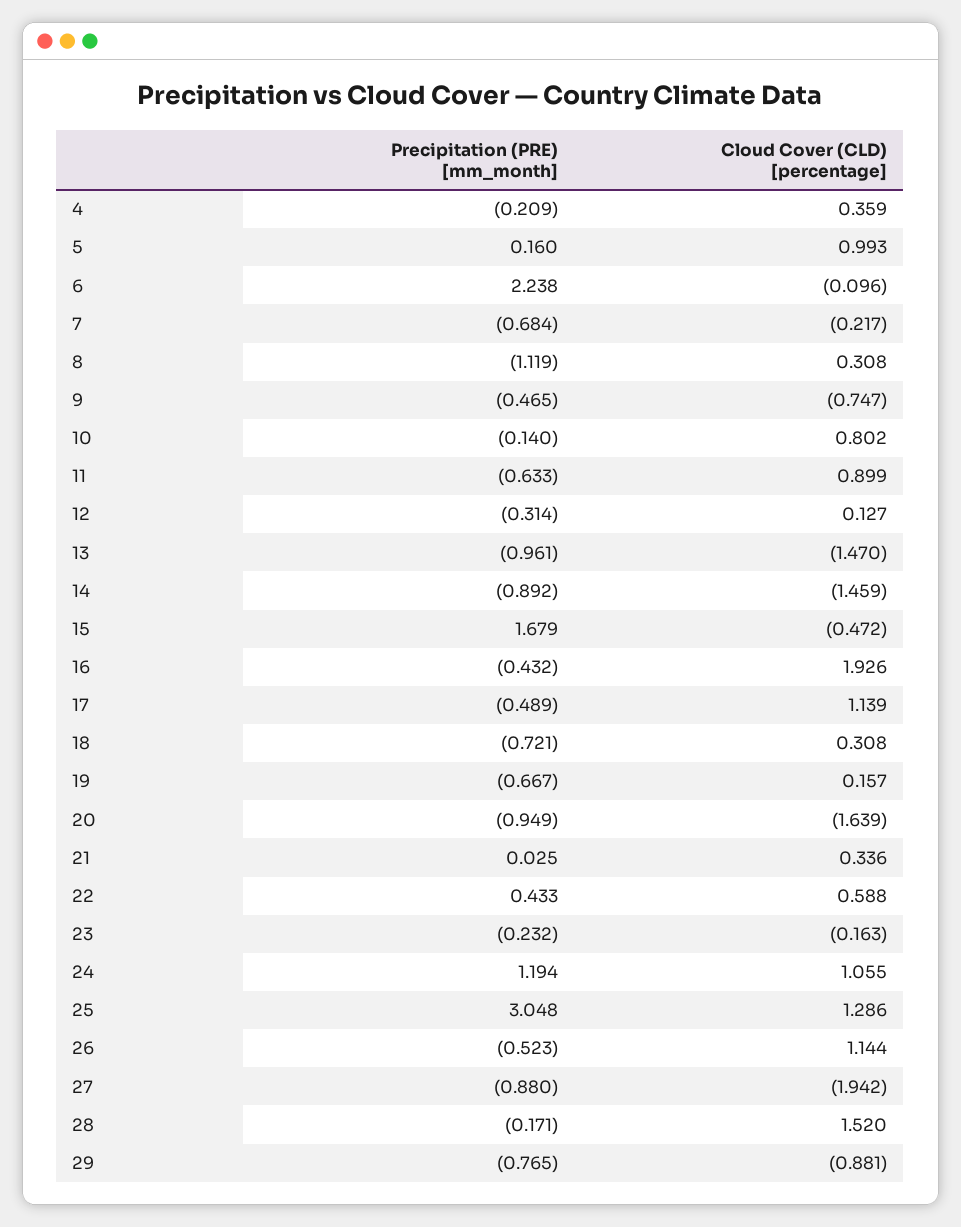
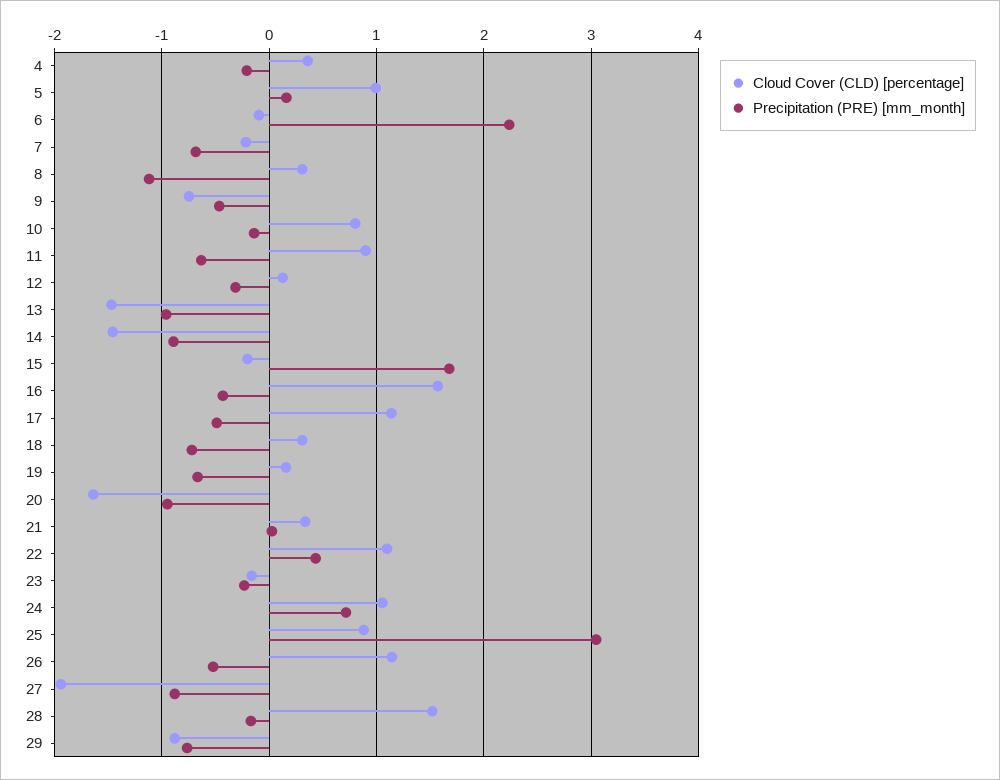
  {
    "Precipitation (PRE) [mm_month]": {
      "4": -0.209,
      "5": 0.16,
      "6": 2.238,
      "7": -0.684,
      "8": -1.119,
      "9": -0.465,
      "10": -0.14,
      "11": -0.633,
      "12": -0.314,
      "13": -0.961,
      "14": -0.892,
      "15": 1.679,
      "16": -0.432,
      "17": -0.489,
      "18": -0.721,
      "19": -0.667,
      "20": -0.949,
      "21": 0.025,
      "22": 0.433,
      "23": -0.232,
-     "24": 1.194,
+     "24": 0.7,
      "25": 3.048,
      "26": -0.523,
      "27": -0.88,
      "28": -0.171,
      "29": -0.765
    },
    "Cloud Cover (CLD) [percentage]": {
      "4": 0.359,
      "5": 0.993,
      "6": -0.096,
      "7": -0.217,
      "8": 0.308,
      "9": -0.747,
      "10": 0.802,
      "11": 0.899,
      "12": 0.127,
      "13": -1.47,
      "14": -1.459,
-     "15": -0.472,
+     "15": -0.2,
-     "16": 1.926,
+     "16": 1.6,
      "17": 1.139,
      "18": 0.308,
      "19": 0.157,
      "20": -1.639,
      "21": 0.336,
-     "22": 0.588,
+     "22": 1.1,
      "23": -0.163,
      "24": 1.055,
-     "25": 1.286,
+     "25": 0.9,
      "26": 1.144,
      "27": -1.942,
      "28": 1.52,
      "29": -0.881
    }
  }

